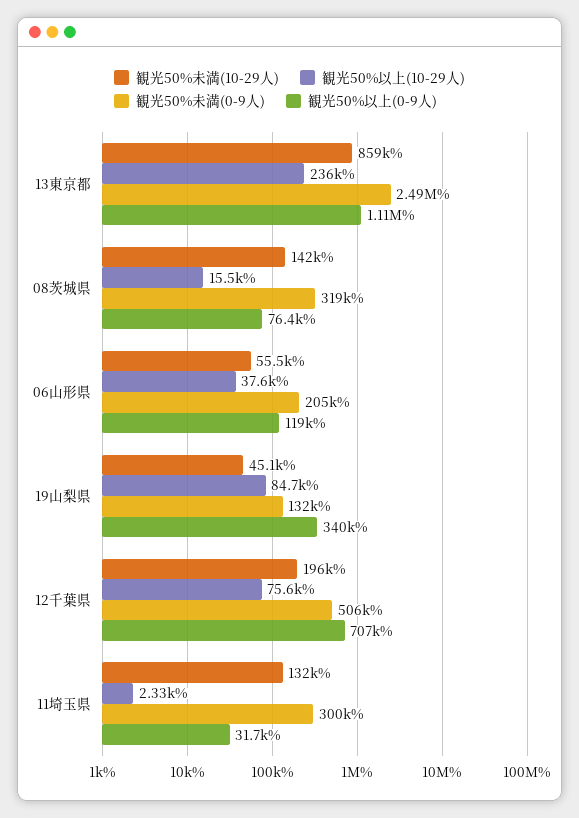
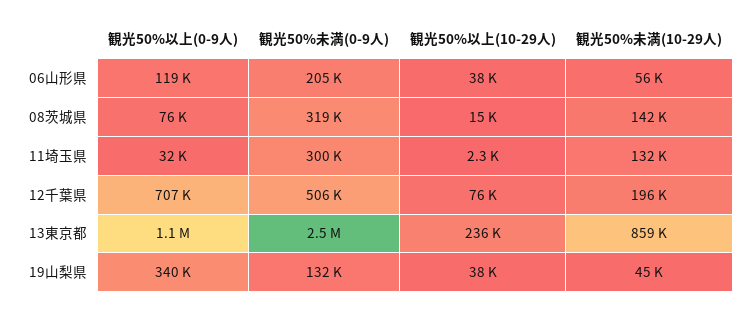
  {
    "観光50%未満(10-29人)": {
      "13東京都": 859000,
      "08茨城県": 142000,
      "06山形県": 55500,
      "19山梨県": 45100,
      "12千葉県": 196000,
      "11埼玉県": 132000
    },
    "観光50%以上(10-29人)": {
      "13東京都": 236000,
      "08茨城県": 15500,
      "06山形県": 37600,
-     "19山梨県": 84700,
+     "19山梨県": 38000,
      "12千葉県": 75600,
      "11埼玉県": 2330
    },
    "観光50%未満(0-9人)": {
      "13東京都": 2490000,
      "08茨城県": 319000,
      "06山形県": 205000,
      "19山梨県": 132000,
      "12千葉県": 506000,
      "11埼玉県": 300000
    },
    "観光50%以上(0-9人)": {
      "13東京都": 1110000,
      "08茨城県": 76400,
      "06山形県": 119000,
      "19山梨県": 340000,
      "12千葉県": 707000,
      "11埼玉県": 31700
    }
  }

